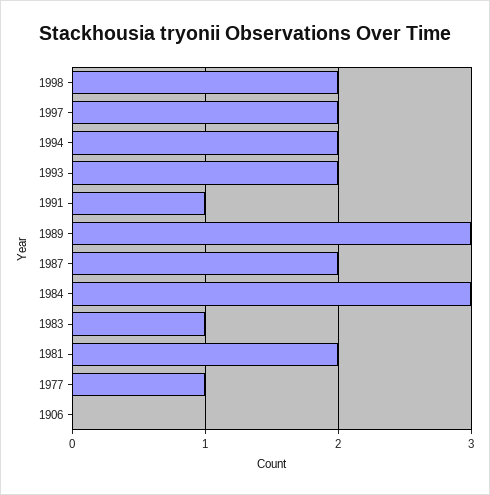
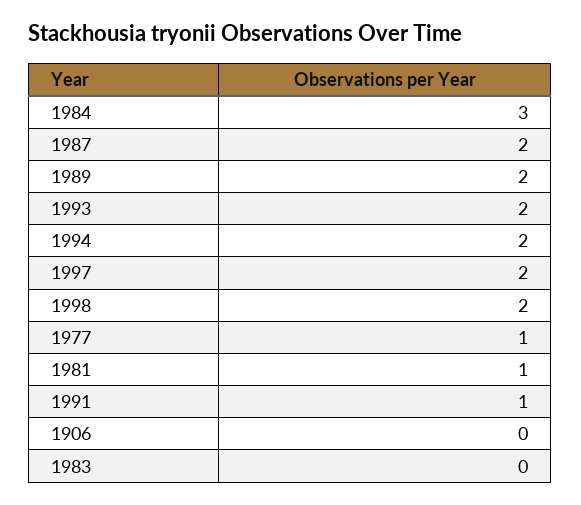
  {
    "1998": 2,
    "1997": 2,
    "1994": 2,
    "1993": 2,
    "1991": 1,
-   "1989": 3,
+   "1989": 2,
    "1987": 2,
    "1984": 3,
-   "1983": 1,
+   "1983": 0,
-   "1981": 2,
+   "1981": 1,
    "1977": 1,
    "1906": 0
  }

